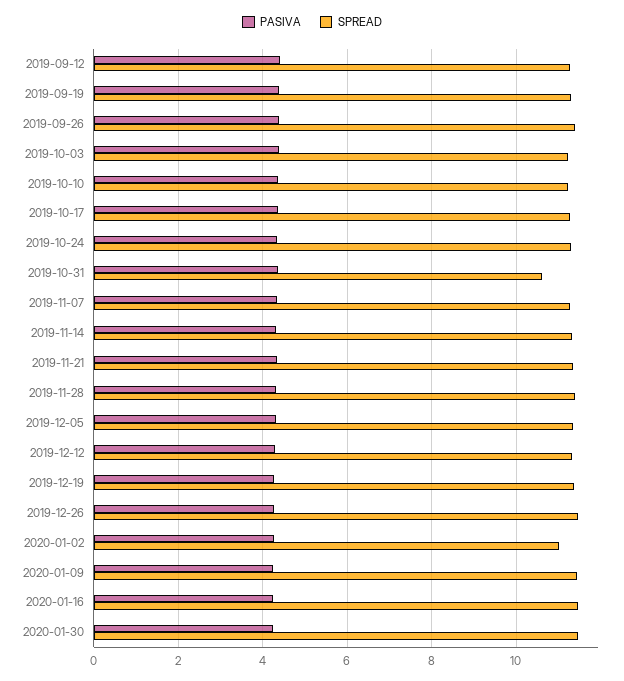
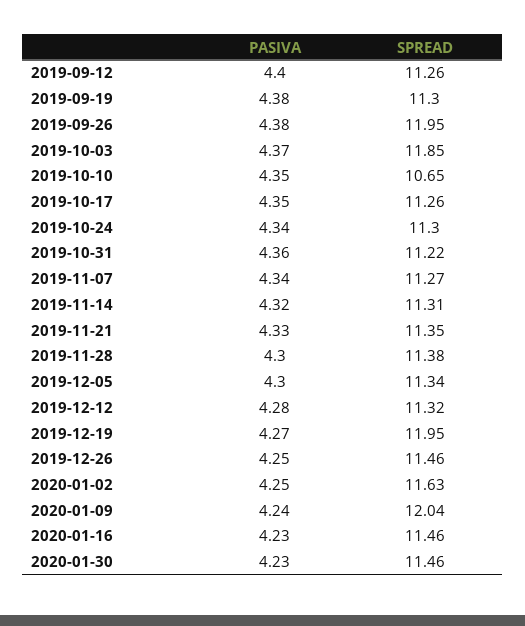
  {
    "PASIVA": {
      "2019-09-12": 4.4,
      "2019-09-19": 4.38,
      "2019-09-26": 4.38,
      "2019-10-03": 4.37,
      "2019-10-10": 4.35,
      "2019-10-17": 4.35,
      "2019-10-24": 4.34,
      "2019-10-31": 4.36,
      "2019-11-07": 4.34,
      "2019-11-14": 4.32,
      "2019-11-21": 4.33,
      "2019-11-28": 4.3,
      "2019-12-05": 4.3,
      "2019-12-12": 4.28,
      "2019-12-19": 4.27,
      "2019-12-26": 4.25,
      "2020-01-02": 4.25,
      "2020-01-09": 4.24,
      "2020-01-16": 4.23,
      "2020-01-30": 4.23
    },
    "SPREAD": {
      "2019-09-12": 11.26,
      "2019-09-19": 11.3,
-     "2019-09-26": 11.4,
+     "2019-09-26": 11.95,
-     "2019-10-03": 11.2,
+     "2019-10-03": 11.85,
-     "2019-10-10": 11.2,
+     "2019-10-10": 10.65,
      "2019-10-17": 11.26,
      "2019-10-24": 11.3,
-     "2019-10-31": 10.6,
+     "2019-10-31": 11.22,
      "2019-11-07": 11.27,
      "2019-11-14": 11.31,
      "2019-11-21": 11.35,
      "2019-11-28": 11.38,
      "2019-12-05": 11.34,
      "2019-12-12": 11.32,
-     "2019-12-19": 11.4,
+     "2019-12-19": 11.95,
      "2019-12-26": 11.46,
-     "2020-01-02": 11,
+     "2020-01-02": 11.63,
-     "2020-01-09": 11.4,
+     "2020-01-09": 12.04,
      "2020-01-16": 11.46,
      "2020-01-30": 11.46
    }
  }

